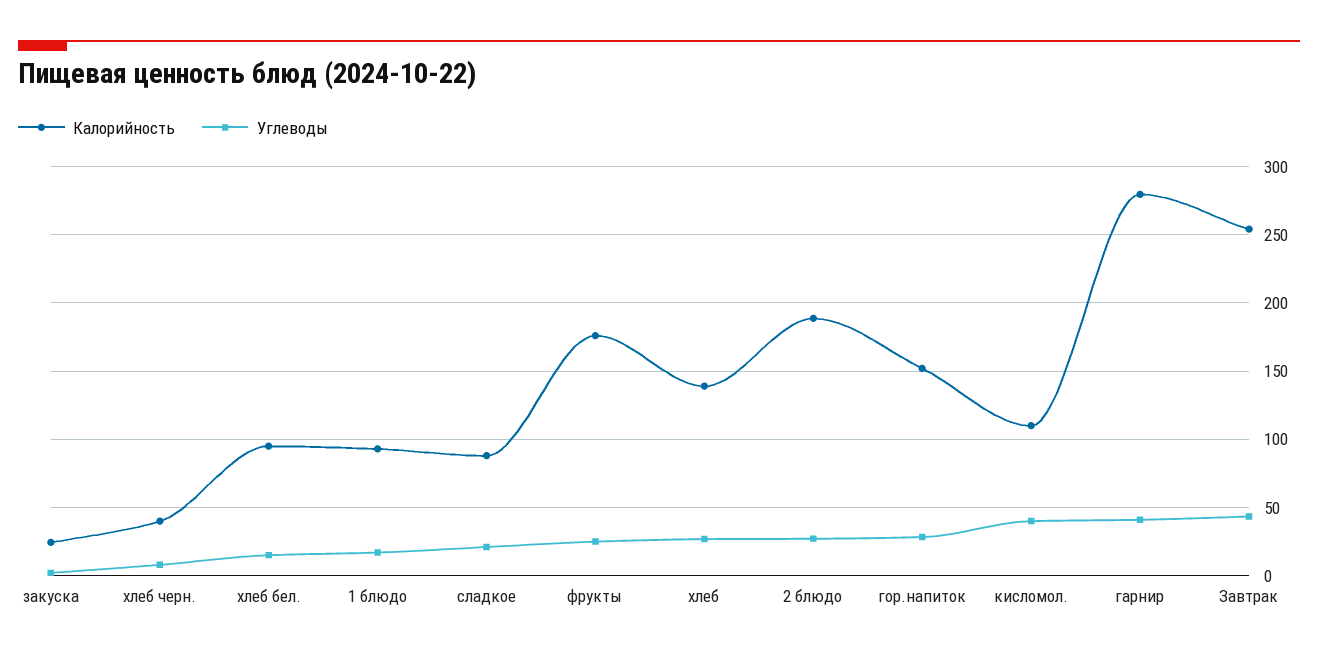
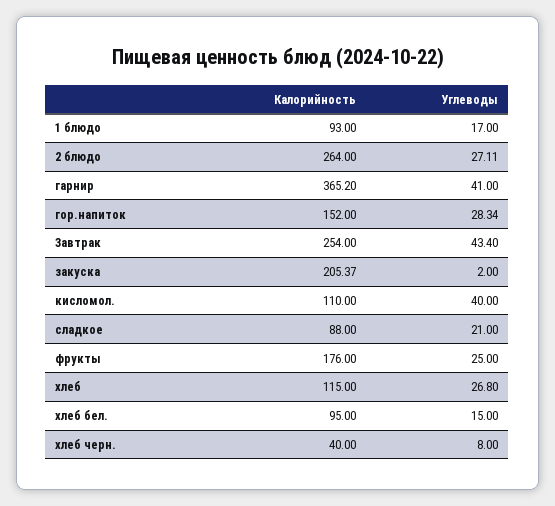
  {
    "Калорийность": {
-     "закуска": 25,
+     "закуска": 205.37,
      "хлеб черн.": 40,
      "хлеб бел.": 95,
      "1 блюдо": 93,
      "сладкое": 88,
      "фрукты": 176,
-     "хлеб": 140,
+     "хлеб": 115,
-     "2 блюдо": 190,
+     "2 блюдо": 264,
      "гор.напиток": 152,
      "кисломол.": 110,
-     "гарнир": 280,
+     "гарнир": 365.2,
      "Завтрак": 254
    },
    "Углеводы": {
      "закуска": 2,
      "хлеб черн.": 8,
      "хлеб бел.": 15,
      "1 блюдо": 17,
      "сладкое": 21,
      "фрукты": 25,
      "хлеб": 26.8,
      "2 блюдо": 27.11,
      "гор.напиток": 28.34,
      "кисломол.": 40,
      "гарнир": 41,
      "Завтрак": 43.4
    }
  }

